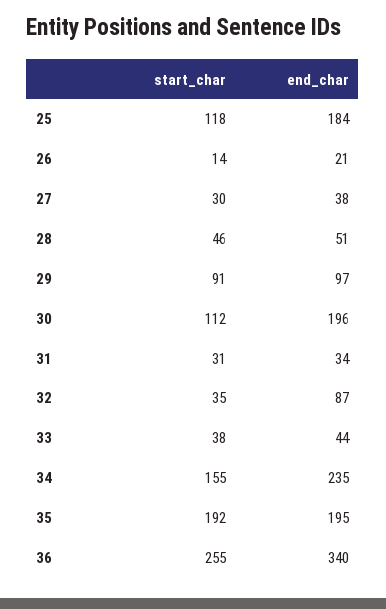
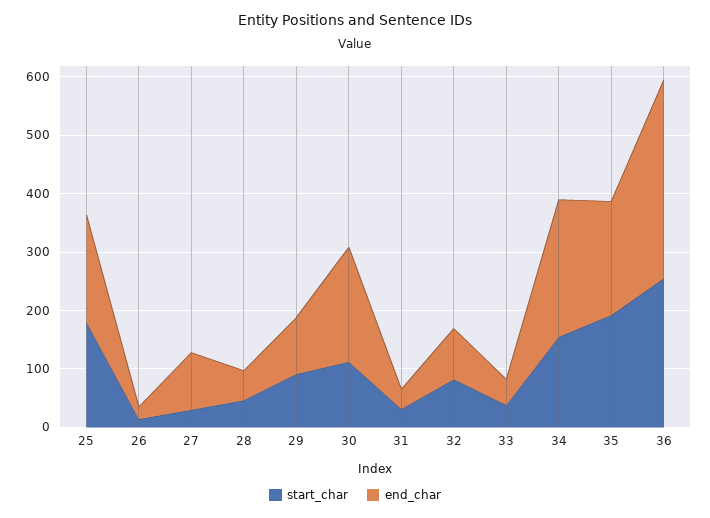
  {
    "start_char": {
-     "25": 118,
+     "25": 180,
      "26": 14,
      "27": 30,
      "28": 46,
      "29": 91,
      "30": 112,
      "31": 31,
-     "32": 35,
+     "32": 80,
      "33": 38,
      "34": 155,
      "35": 192,
      "36": 255
    },
    "end_char": {
      "25": 184,
      "26": 21,
-     "27": 38,
+     "27": 100,
      "28": 51,
      "29": 97,
      "30": 196,
      "31": 34,
      "32": 87,
      "33": 44,
      "34": 235,
      "35": 195,
      "36": 340
    }
  }

